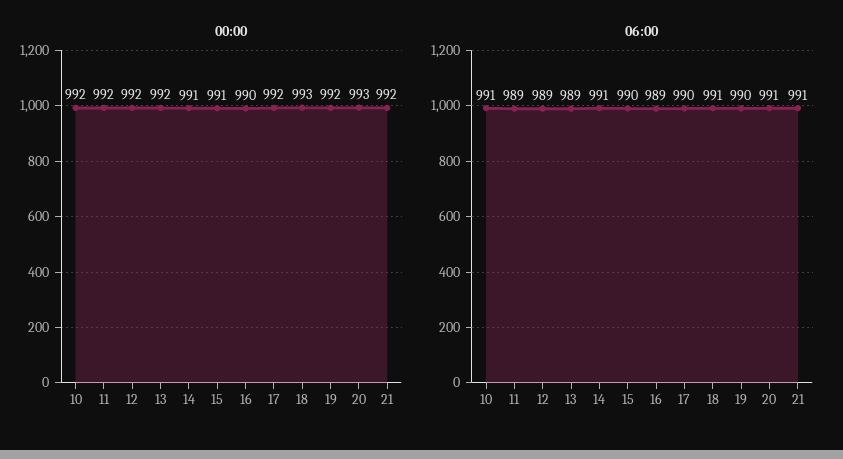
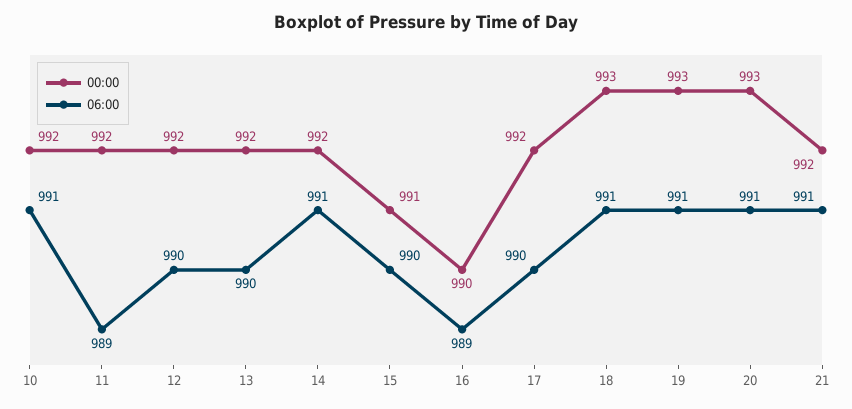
  {
    "00:00": {
      "10": 992,
      "11": 992,
      "12": 992,
      "13": 992,
-     "14": 991,
+     "14": 992,
      "15": 991,
      "16": 990,
      "17": 992,
      "18": 993,
-     "19": 992,
+     "19": 993,
      "20": 993,
      "21": 992
    },
    "06:00": {
      "10": 991,
      "11": 989,
-     "12": 989,
+     "12": 990,
-     "13": 989,
+     "13": 990,
      "14": 991,
      "15": 990,
      "16": 989,
      "17": 990,
      "18": 991,
-     "19": 990,
+     "19": 991,
      "20": 991,
      "21": 991
    }
  }

